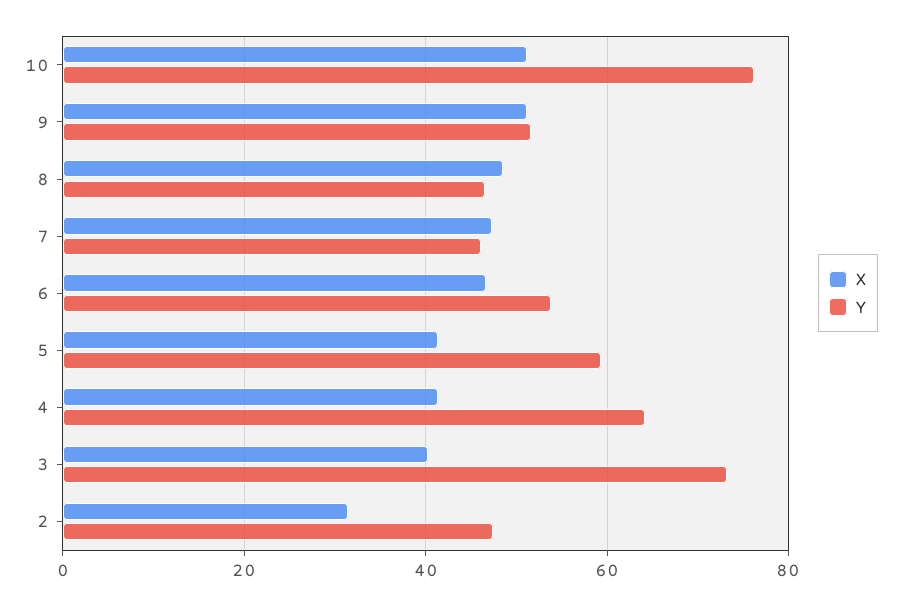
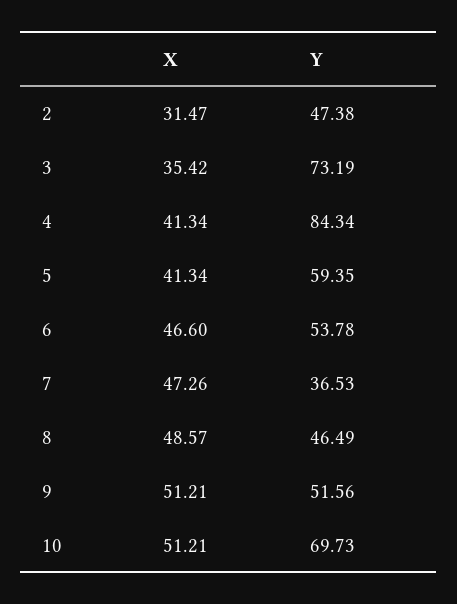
  {
    "X": {
      "10": 51.21,
      "9": 51.21,
      "8": 48.57,
      "7": 47.26,
      "6": 46.6,
      "5": 41.34,
      "4": 41.34,
-     "3": 40,
+     "3": 35.42,
      "2": 31.47
    },
    "Y": {
-     "10": 76,
+     "10": 69.73,
      "9": 51.56,
      "8": 46.49,
-     "7": 46,
+     "7": 36.53,
      "6": 53.78,
      "5": 59.35,
-     "4": 64,
+     "4": 84.34,
      "3": 73.19,
      "2": 47.38
    }
  }

